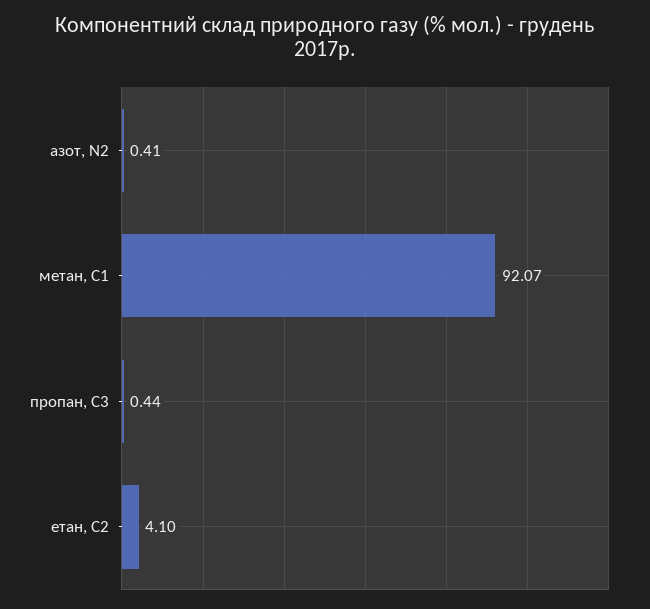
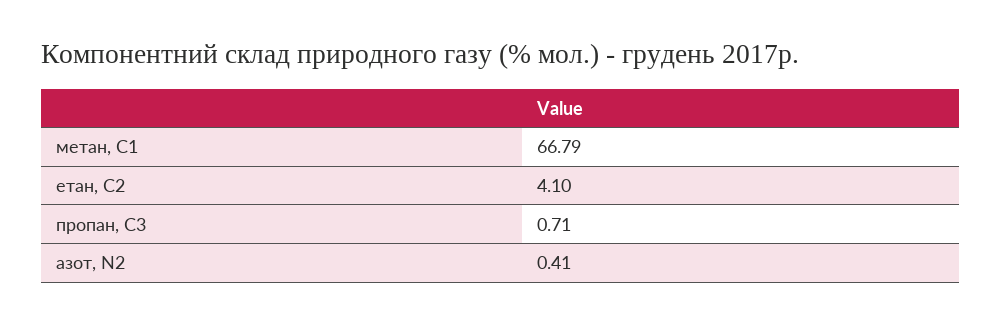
  {
    "азот, N2": 0.41,
-   "метан, С1": 92.07,
+   "метан, С1": 66.79,
-   "пропан, С3": 0.44,
+   "пропан, С3": 0.71,
    "етан, С2": 4.1
  }

